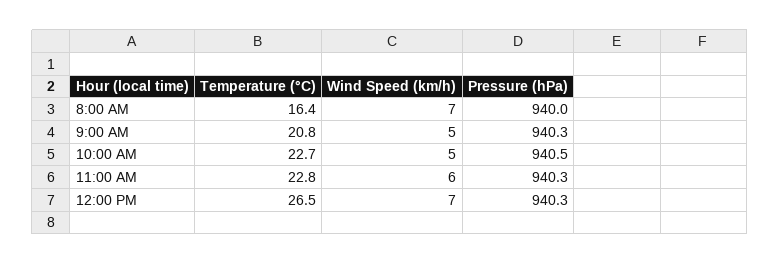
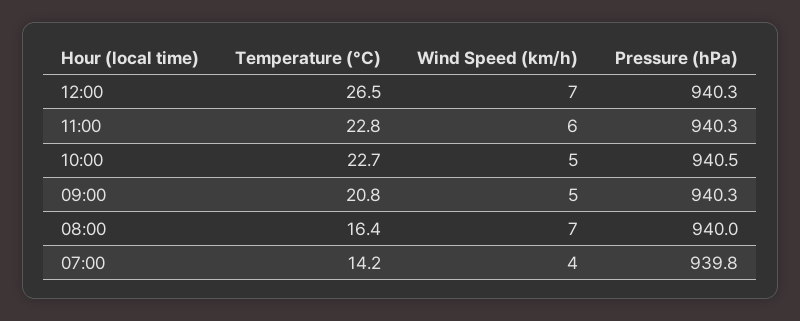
  {
    "Temperature (°C)": {
      "8:00 AM": 16.4,
      "9:00 AM": 20.8,
      "10:00 AM": 22.7,
      "11:00 AM": 22.8,
-     "12:00 PM": 26.5
+     "12:00 PM": 26.5,
+     "07:00": 14.2
    },
    "Wind Speed (km/h)": {
      "8:00 AM": 7,
      "9:00 AM": 5,
      "10:00 AM": 5,
      "11:00 AM": 6,
-     "12:00 PM": 7
+     "12:00 PM": 7,
+     "07:00": 4
    },
    "Pressure (hPa)": {
      "8:00 AM": 940,
      "9:00 AM": 940.3,
      "10:00 AM": 940.5,
      "11:00 AM": 940.3,
-     "12:00 PM": 940.3
+     "12:00 PM": 940.3,
+     "07:00": 939.8
    }
  }

